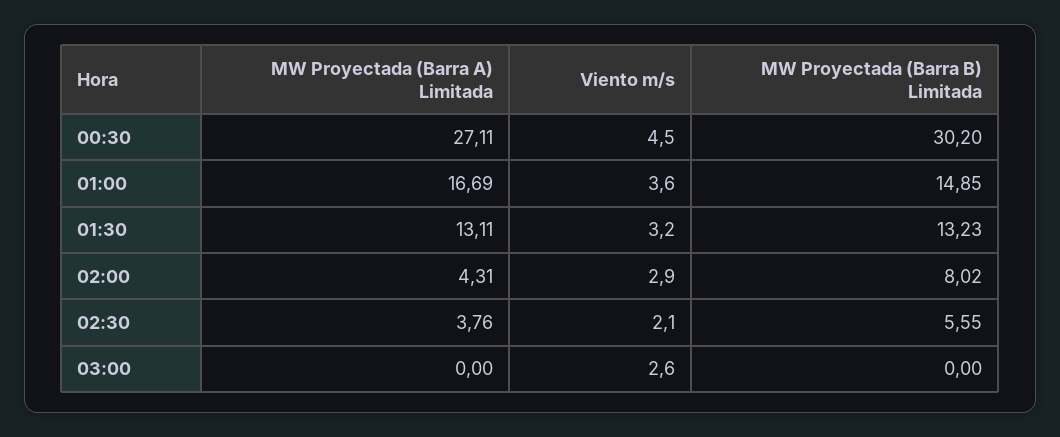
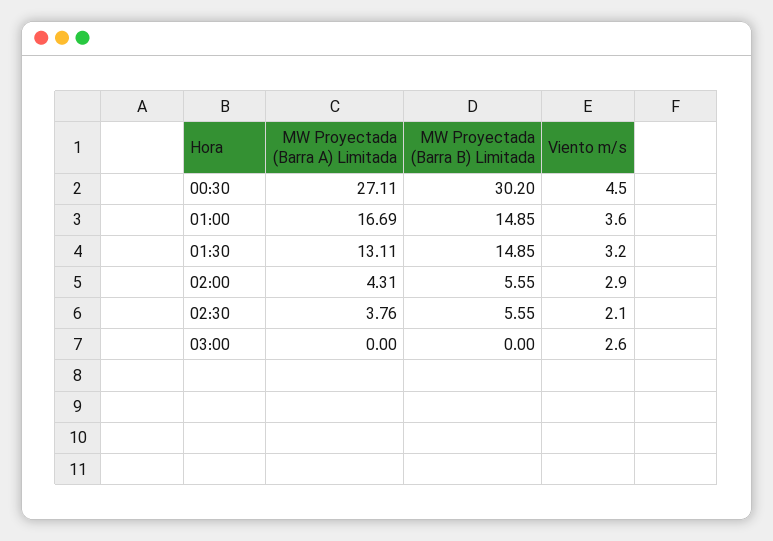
  {
    "MW Proyectada (Barra A) Limitada": {
      "00:30": 27.11,
      "01:00": 16.69,
      "01:30": 13.11,
      "02:00": 4.31,
      "02:30": 3.76,
      "03:00": 0
    },
    "Viento m/s": {
      "00:30": 4.5,
      "01:00": 3.6,
      "01:30": 3.2,
      "02:00": 2.9,
      "02:30": 2.1,
      "03:00": 2.6
    },
    "MW Proyectada (Barra B) Limitada": {
      "00:30": 30.2,
      "01:00": 14.85,
-     "01:30": 13.23,
+     "01:30": 14.85,
-     "02:00": 8.02,
+     "02:00": 5.55,
      "02:30": 5.55,
      "03:00": 0
    }
  }

